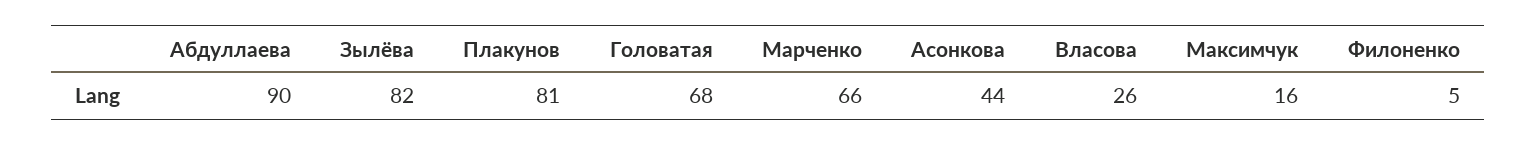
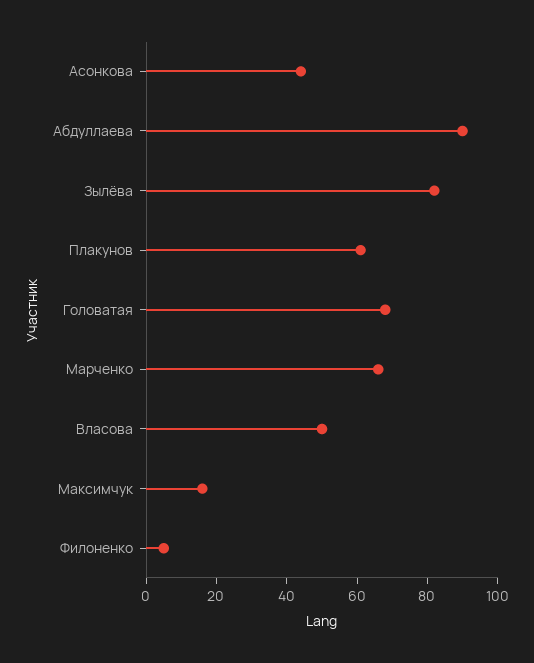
  {
    "Абдуллаева": 90,
    "Зылёва": 82,
-   "Плакунов": 81,
+   "Плакунов": 60,
    "Головатая": 68,
    "Марченко": 66,
    "Асонкова": 44,
-   "Власова": 26,
+   "Власова": 50,
    "Максимчук": 16,
    "Филоненко": 5
  }

